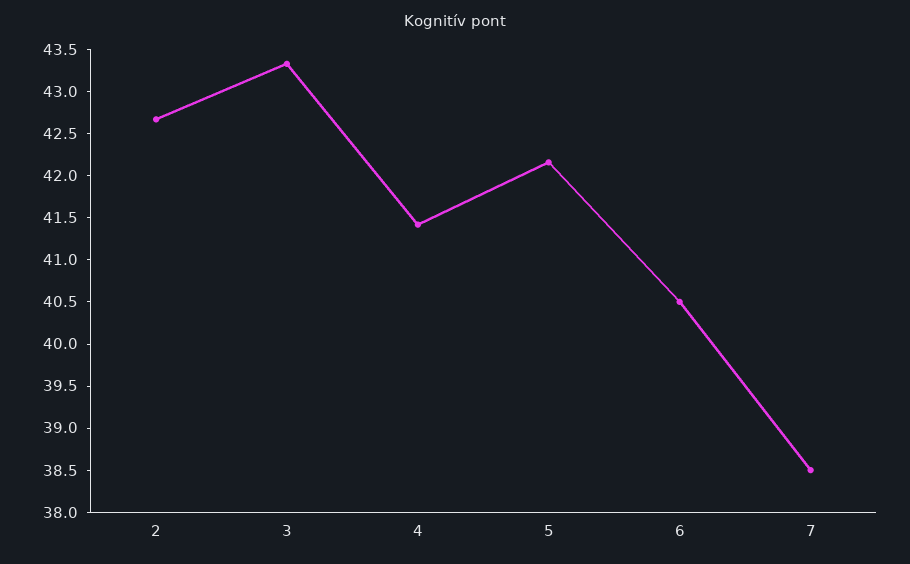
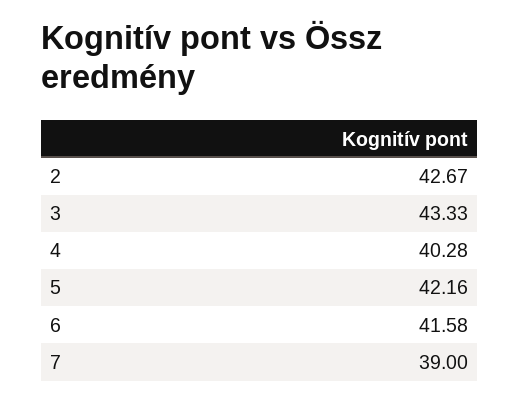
  {
    "2": 42.67,
    "3": 43.33,
-   "4": 41.4,
+   "4": 40.28,
    "5": 42.16,
-   "6": 40.5,
+   "6": 41.58,
-   "7": 38.5
+   "7": 39
  }

